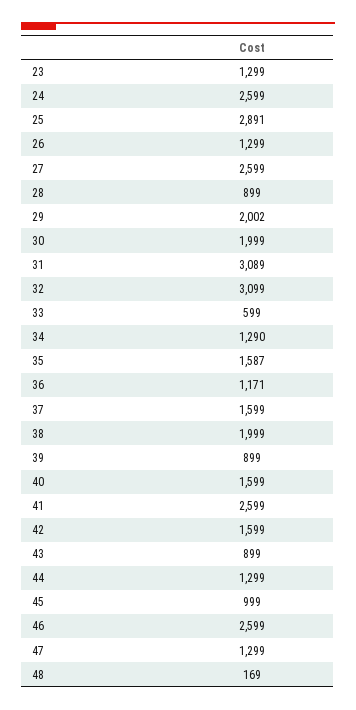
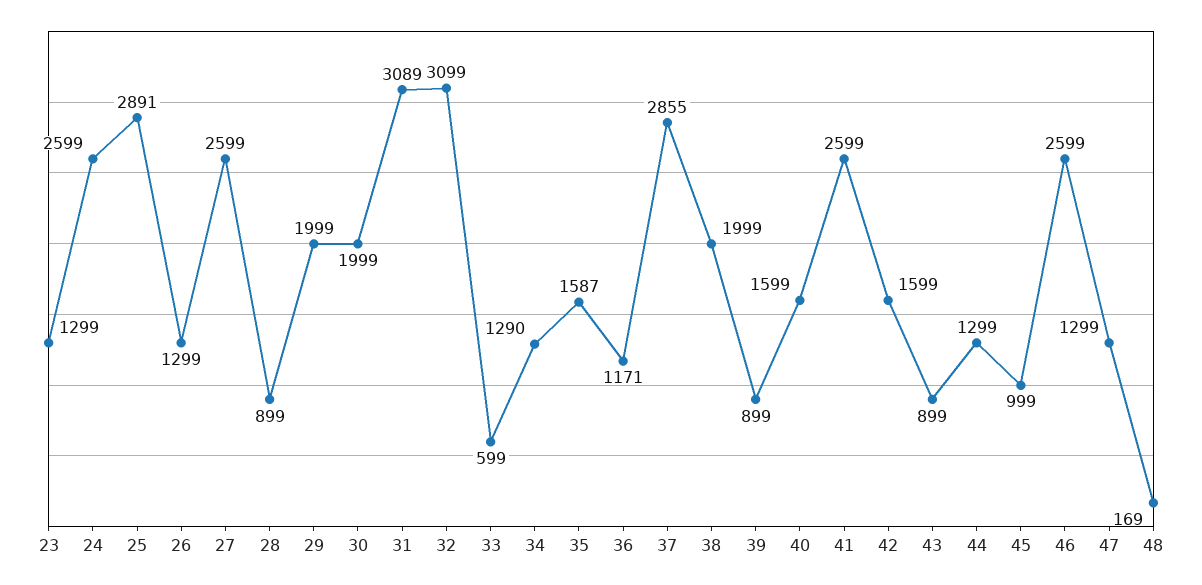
  {
    "23": 1299,
    "24": 2599,
    "25": 2891,
    "26": 1299,
    "27": 2599,
    "28": 899,
-   "29": 2002,
+   "29": 1999,
    "30": 1999,
    "31": 3089,
    "32": 3099,
    "33": 599,
    "34": 1290,
    "35": 1587,
    "36": 1171,
-   "37": 1599,
+   "37": 2855,
    "38": 1999,
    "39": 899,
    "40": 1599,
    "41": 2599,
    "42": 1599,
    "43": 899,
    "44": 1299,
    "45": 999,
    "46": 2599,
    "47": 1299,
    "48": 169
  }

